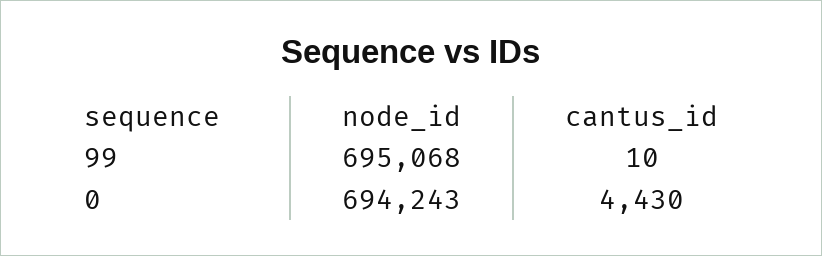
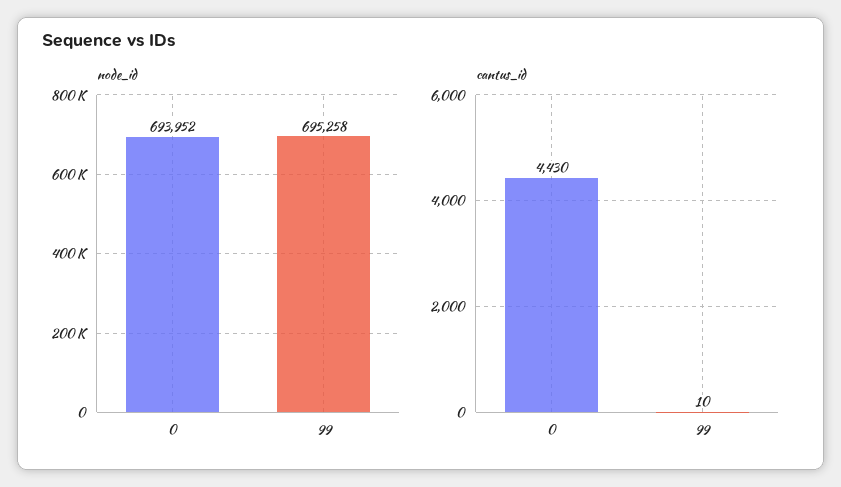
  {
    "node_id": {
-     "99": 695068,
+     "99": 695258,
-     "0": 694243
+     "0": 693952
    },
    "cantus_id": {
      "99": 10,
      "0": 4430
    }
  }

